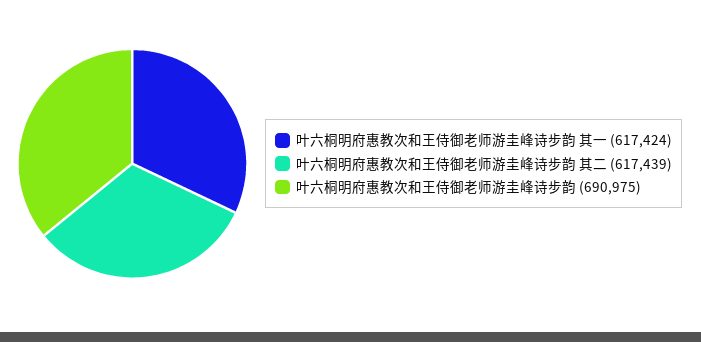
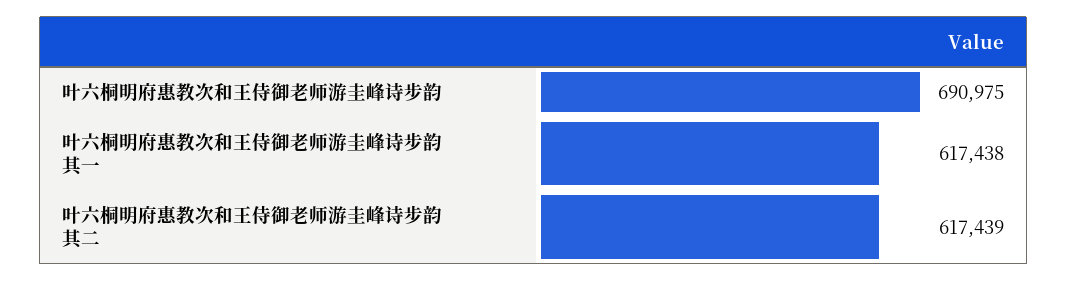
  {
-   "叶六桐明府惠教次和王侍御老师游圭峰诗步韵 其一": 617424,
+   "叶六桐明府惠教次和王侍御老师游圭峰诗步韵 其一": 617438,
    "叶六桐明府惠教次和王侍御老师游圭峰诗步韵 其二": 617439,
    "叶六桐明府惠教次和王侍御老师游圭峰诗步韵": 690975
  }

